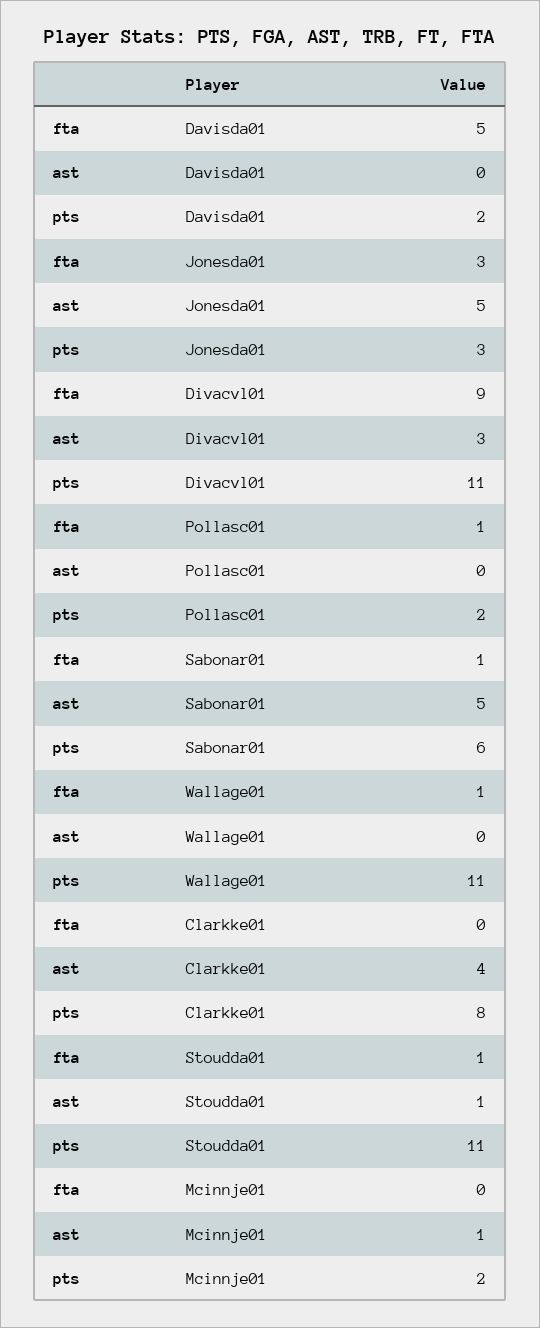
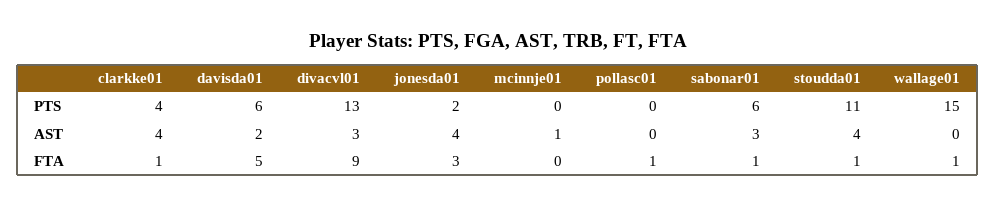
  {
    "fta": {
      "Davisda01": 5,
      "Jonesda01": 3,
      "Divacvl01": 9,
      "Pollasc01": 1,
      "Sabonar01": 1,
      "Wallage01": 1,
-     "Clarkke01": 0,
+     "Clarkke01": 1,
      "Stoudda01": 1,
      "Mcinnje01": 0
    },
    "ast": {
-     "Davisda01": 0,
+     "Davisda01": 2,
-     "Jonesda01": 5,
+     "Jonesda01": 4,
      "Divacvl01": 3,
      "Pollasc01": 0,
-     "Sabonar01": 5,
+     "Sabonar01": 3,
      "Wallage01": 0,
      "Clarkke01": 4,
-     "Stoudda01": 1,
+     "Stoudda01": 4,
      "Mcinnje01": 1
    },
    "pts": {
-     "Davisda01": 2,
+     "Davisda01": 6,
-     "Jonesda01": 3,
+     "Jonesda01": 2,
-     "Divacvl01": 11,
+     "Divacvl01": 13,
-     "Pollasc01": 2,
+     "Pollasc01": 0,
      "Sabonar01": 6,
-     "Wallage01": 11,
+     "Wallage01": 15,
-     "Clarkke01": 8,
+     "Clarkke01": 4,
      "Stoudda01": 11,
-     "Mcinnje01": 2
+     "Mcinnje01": 0
    }
  }

